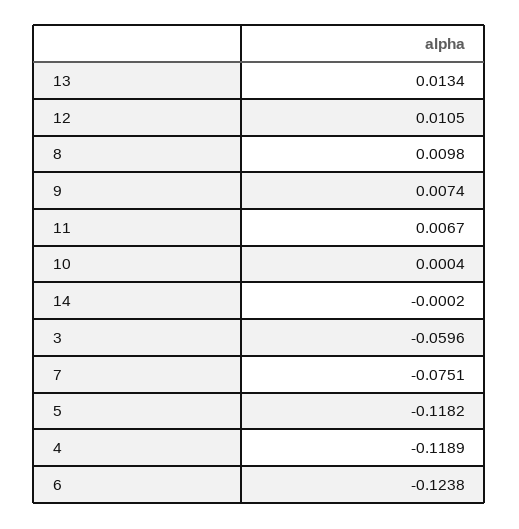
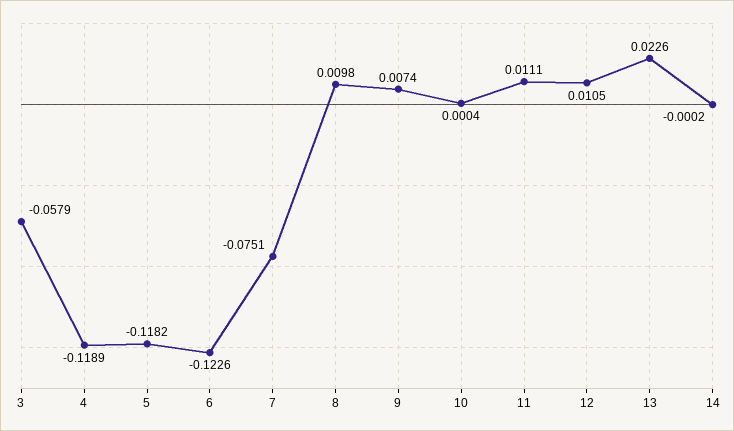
  {
-   "13": 0.0134,
+   "13": 0.0226,
    "12": 0.0105,
    "8": 0.0098,
    "9": 0.0074,
-   "11": 0.0067,
+   "11": 0.0111,
    "10": 0.0004,
    "14": -0.0002,
-   "3": -0.0596,
+   "3": -0.0579,
    "7": -0.0751,
    "5": -0.1182,
    "4": -0.1189,
-   "6": -0.1238
+   "6": -0.1226
  }

